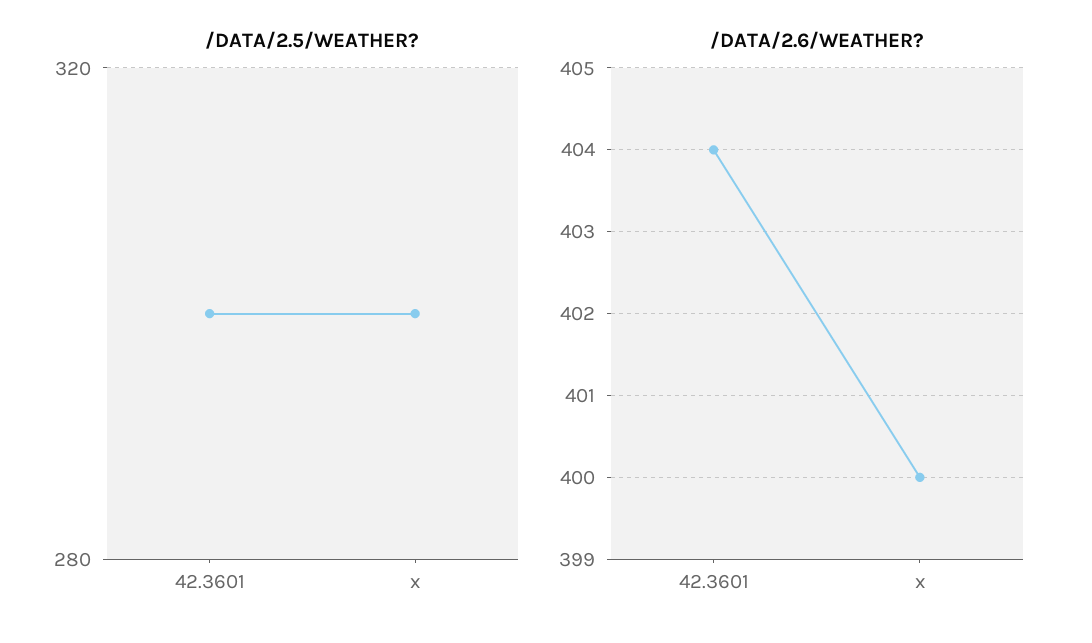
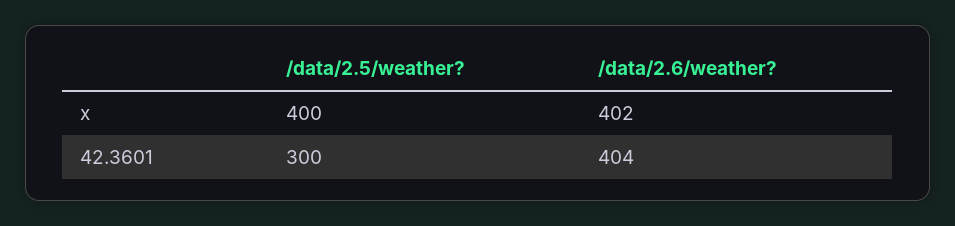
  {
    "/DATA/2.5/WEATHER?": {
      "42.3601": 300,
-     "x": 300
+     "x": 400
    },
    "/DATA/2.6/WEATHER?": {
      "42.3601": 404,
-     "x": 400
+     "x": 402
    }
  }

